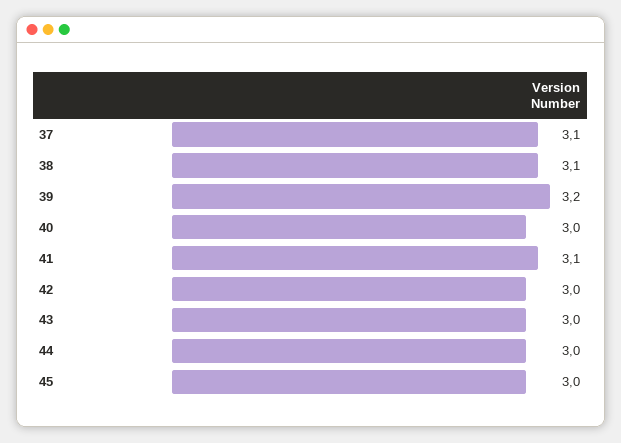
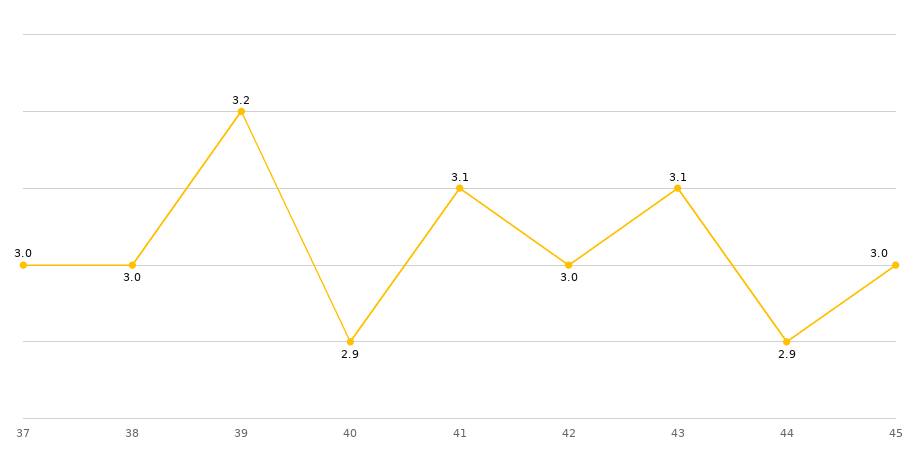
  {
-   "37": 3.1,
+   "37": 3,
-   "38": 3.1,
+   "38": 3,
    "39": 3.2,
-   "40": 3,
+   "40": 2.9,
    "41": 3.1,
    "42": 3,
-   "43": 3,
+   "43": 3.1,
-   "44": 3,
+   "44": 2.9,
    "45": 3
  }

